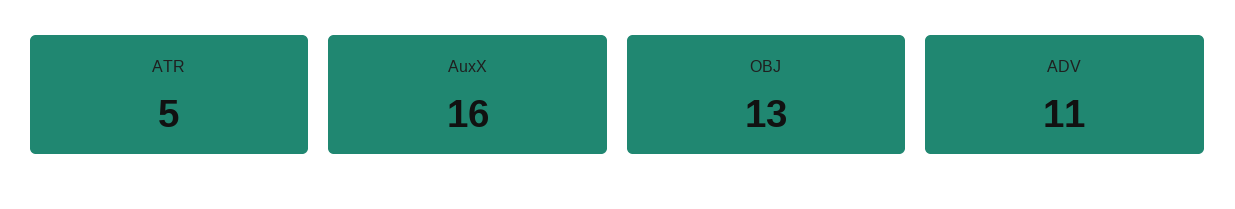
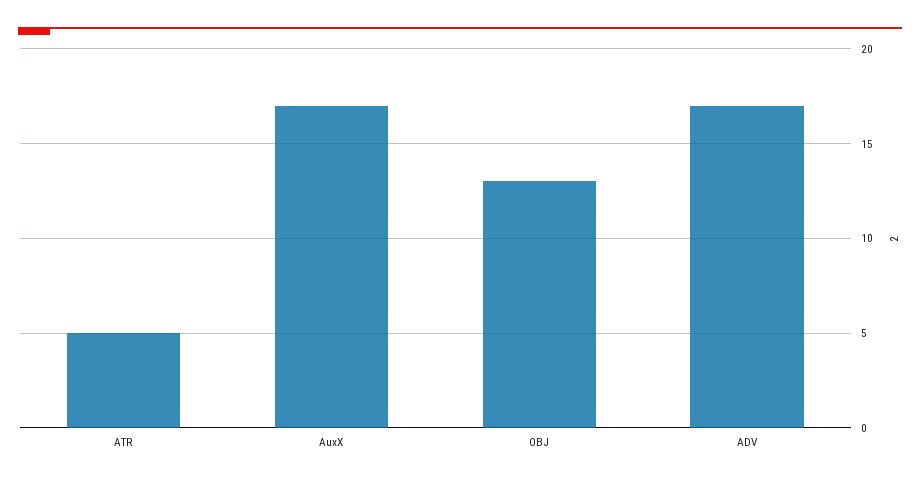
  {
    "ATR": 5,
-   "AuxX": 16,
+   "AuxX": 17,
    "OBJ": 13,
-   "ADV": 11
+   "ADV": 17
  }

